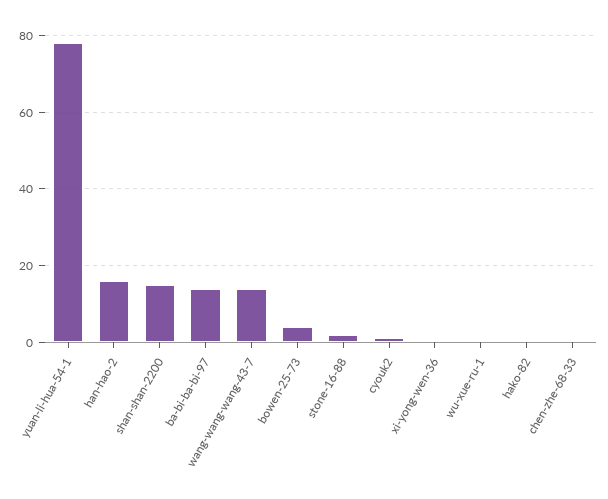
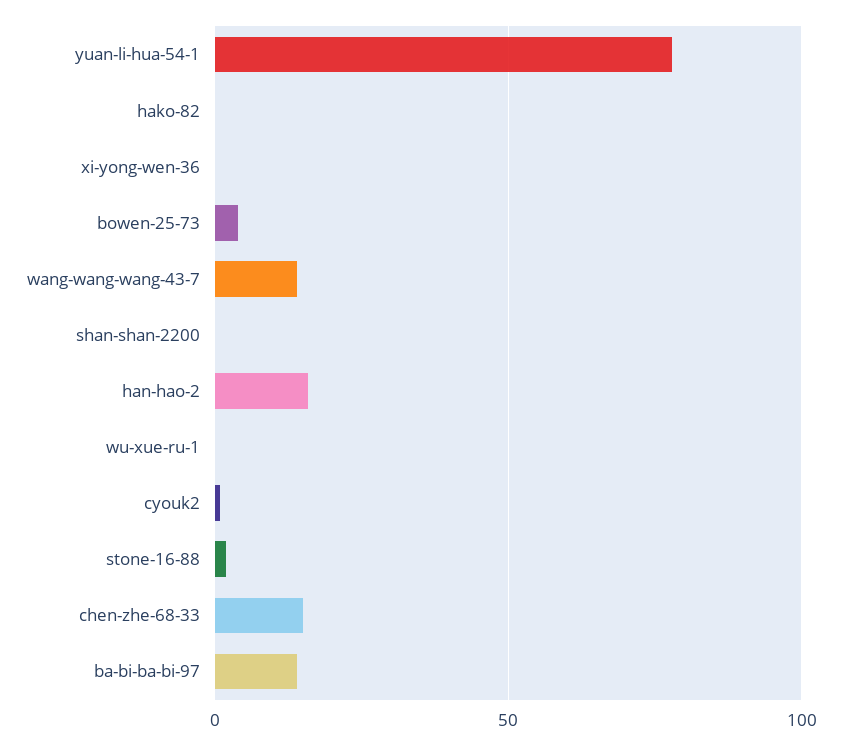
  {
    "yuan-li-hua-54-1": 80,
    "han-hao-2": 15,
-   "shan-shan-2200": 15,
+   "shan-shan-2200": 0,
    "ba-bi-ba-bi-97": 15,
    "wang-wang-wang-43-7": 15,
    "bowen-25-73": 5,
    "stone-16-88": 0,
    "cyouk2": 0,
    "xi-yong-wen-36": 0,
    "wu-xue-ru-1": 0,
    "hako-82": 0,
-   "chen-zhe-68-33": 0
+   "chen-zhe-68-33": 15
  }

